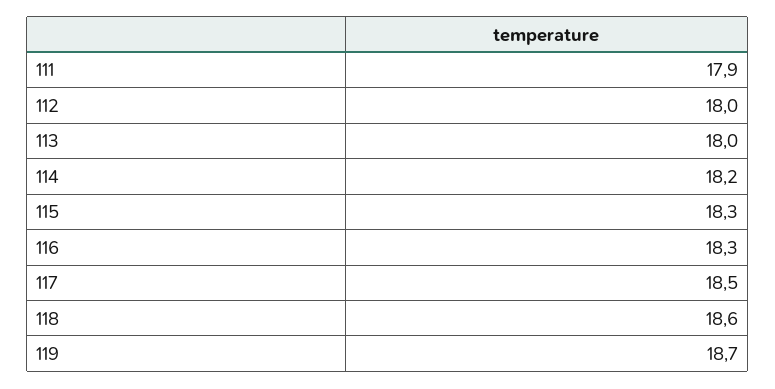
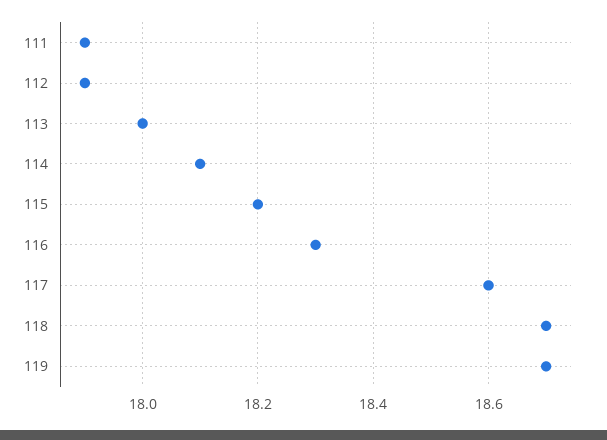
  {
    "111": 17.9,
-   "112": 18,
+   "112": 17.9,
    "113": 18,
-   "114": 18.2,
+   "114": 18.1,
-   "115": 18.3,
+   "115": 18.2,
    "116": 18.3,
-   "117": 18.5,
+   "117": 18.6,
-   "118": 18.6,
+   "118": 18.7,
    "119": 18.7
  }

